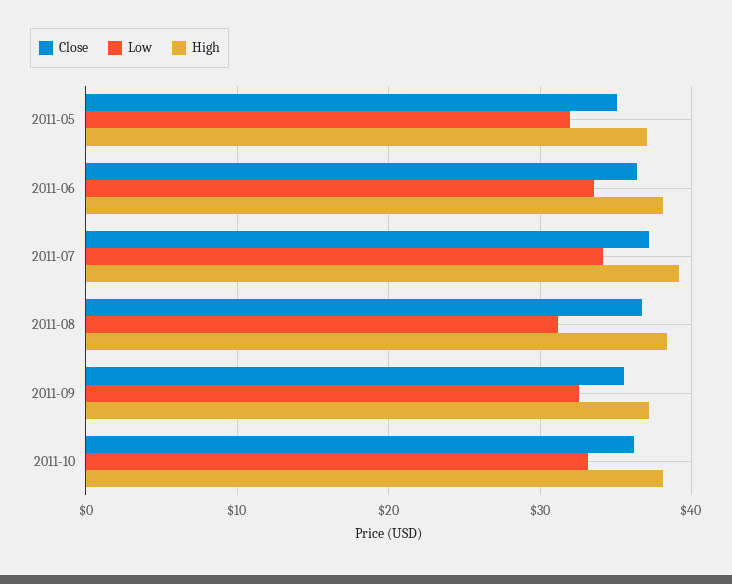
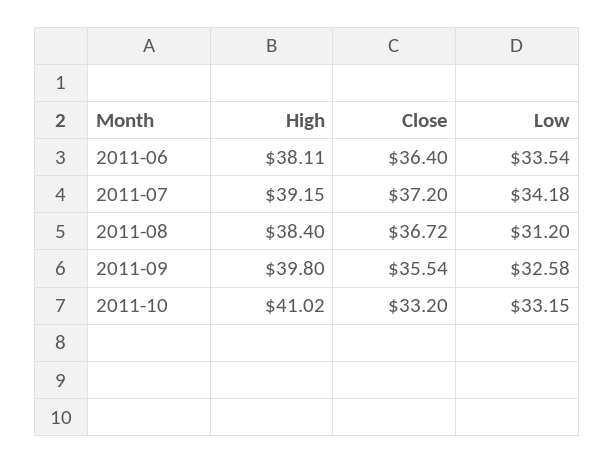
  {
    "Close": {
-     "2011-05": 35,
      "2011-06": 36.4,
      "2011-07": 37.2,
      "2011-08": 36.72,
      "2011-09": 35.54,
-     "2011-10": 36
+     "2011-10": 33.2
    },
    "Low": {
-     "2011-05": 32,
      "2011-06": 33.54,
      "2011-07": 34.18,
      "2011-08": 31.2,
      "2011-09": 32.58,
      "2011-10": 33.15
    },
    "High": {
-     "2011-05": 37,
      "2011-06": 38.11,
      "2011-07": 39.15,
      "2011-08": 38.4,
-     "2011-09": 37,
+     "2011-09": 39.8,
-     "2011-10": 38
+     "2011-10": 41.02
    }
  }

